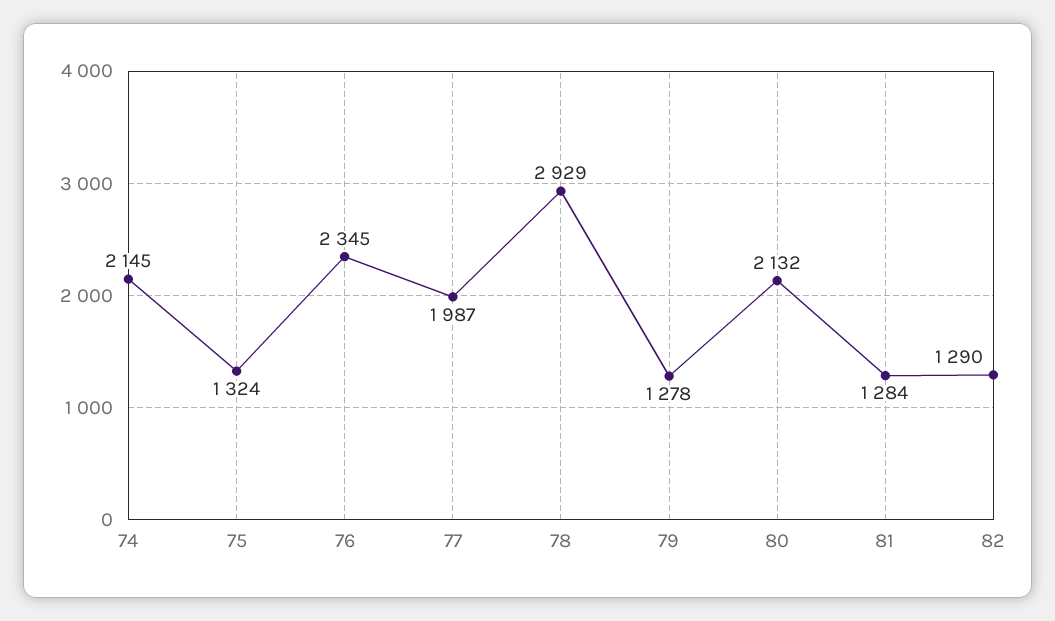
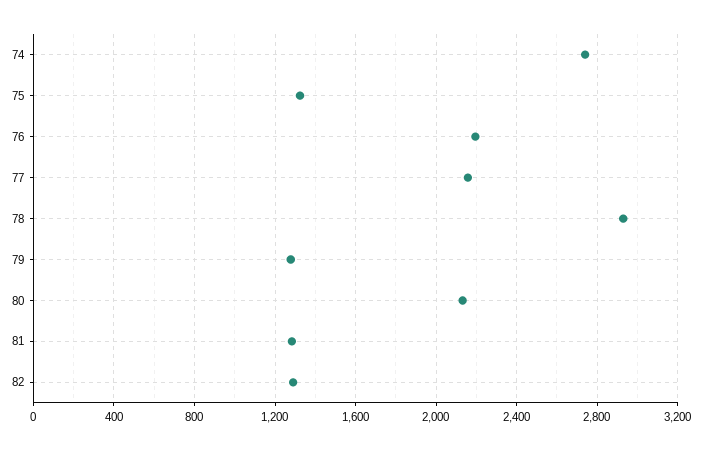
  {
-   "74": 2145,
+   "74": 2750,
    "75": 1324,
-   "76": 2345,
+   "76": 2200,
-   "77": 1987,
+   "77": 2150,
    "78": 2929,
    "79": 1278,
    "80": 2132,
    "81": 1284,
    "82": 1290
  }

